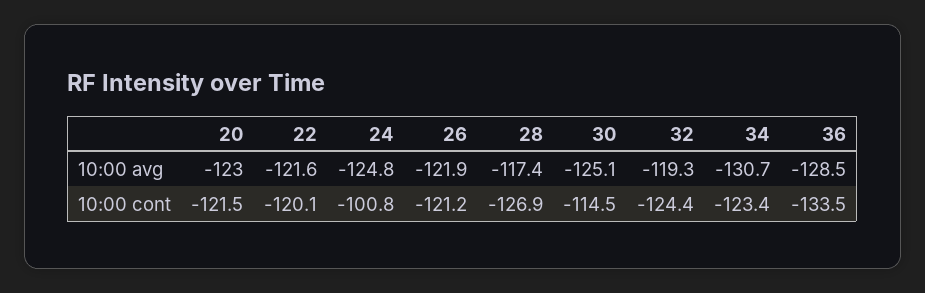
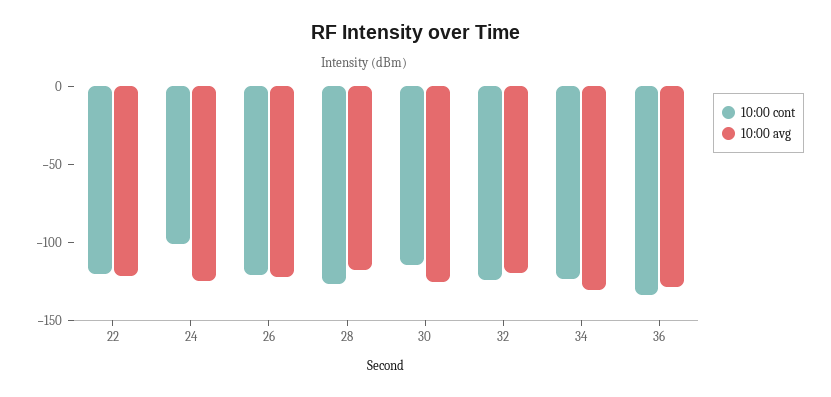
  {
    "10:00 avg": {
-     "20": -123,
      "22": -121.6,
      "24": -124.8,
      "26": -121.9,
      "28": -117.4,
      "30": -125.1,
      "32": -119.3,
      "34": -130.7,
      "36": -128.5
    },
    "10:00 cont": {
-     "20": -121.5,
      "22": -120.1,
      "24": -100.8,
      "26": -121.2,
      "28": -126.9,
      "30": -114.5,
      "32": -124.4,
      "34": -123.4,
      "36": -133.5
    }
  }

